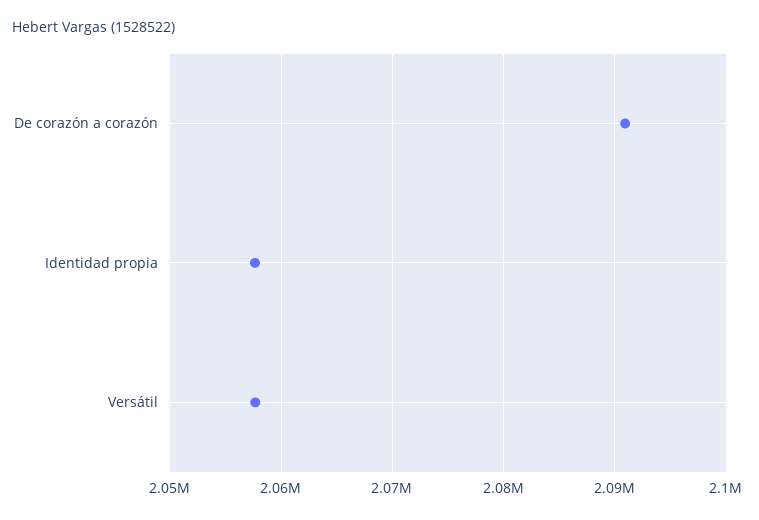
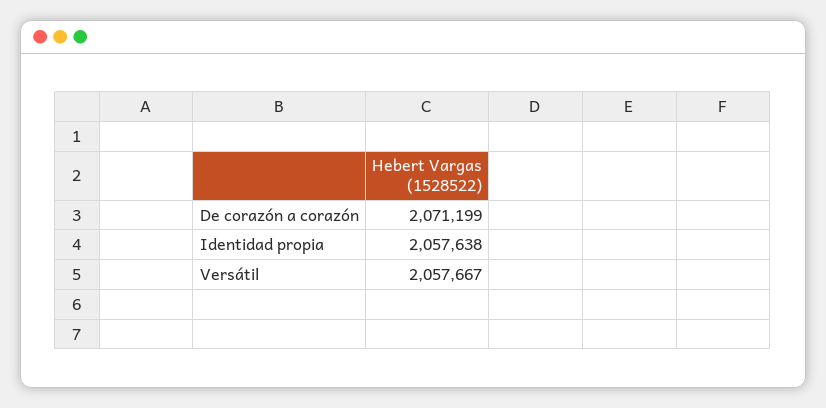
  {
-   "De corazón a corazón": 2091000,
+   "De corazón a corazón": 2071199,
    "Identidad propia": 2057638,
    "Versátil": 2057667
  }

